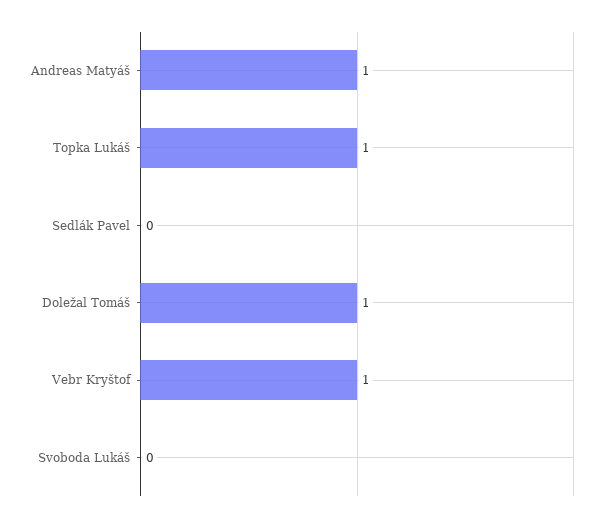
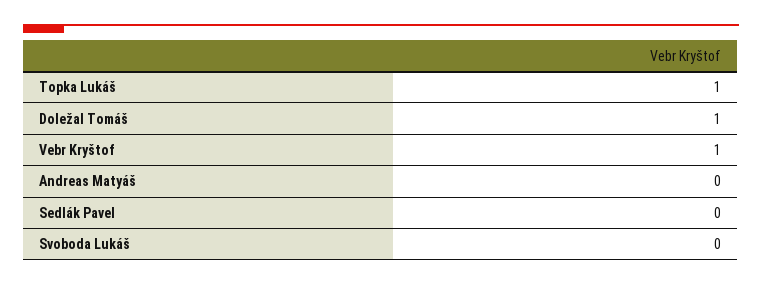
  {
-   "Andreas Matyáš": 1,
+   "Andreas Matyáš": 0,
    "Topka Lukáš": 1,
    "Sedlák Pavel": 0,
    "Doležal Tomáš": 1,
    "Vebr Kryštof": 1,
    "Svoboda Lukáš": 0
  }

